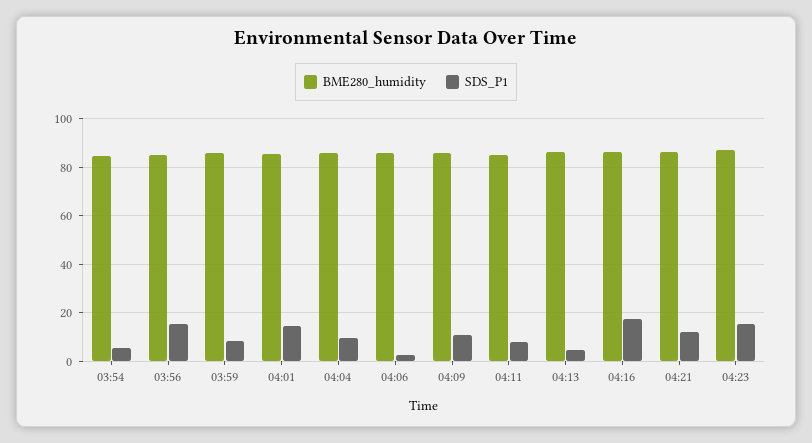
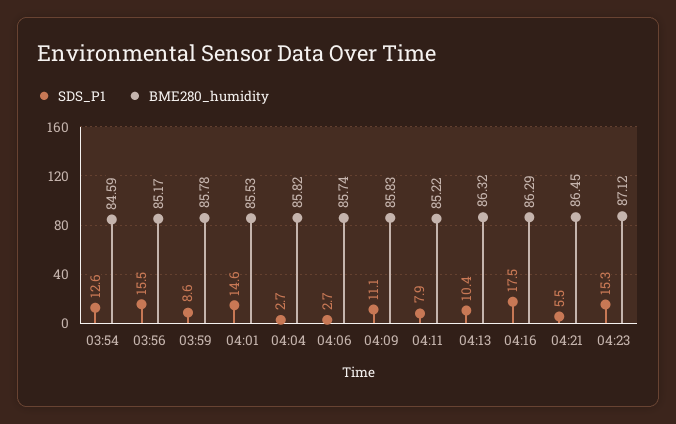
  {
    "BME280_humidity": {
      "03:54": 84.59,
      "03:56": 85.17,
      "03:59": 85.78,
      "04:01": 85.53,
      "04:04": 85.82,
      "04:06": 85.74,
      "04:09": 85.83,
      "04:11": 85.22,
      "04:13": 86.32,
      "04:16": 86.29,
      "04:21": 86.45,
      "04:23": 87.12
    },
    "SDS_P1": {
-     "03:54": 5,
+     "03:54": 12.6,
      "03:56": 15.5,
      "03:59": 8.6,
      "04:01": 14.6,
-     "04:04": 10,
+     "04:04": 2.7,
      "04:06": 2.7,
      "04:09": 11.1,
      "04:11": 7.9,
-     "04:13": 5,
+     "04:13": 10.4,
      "04:16": 17.5,
-     "04:21": 12.5,
+     "04:21": 5.5,
      "04:23": 15.3
    }
  }

